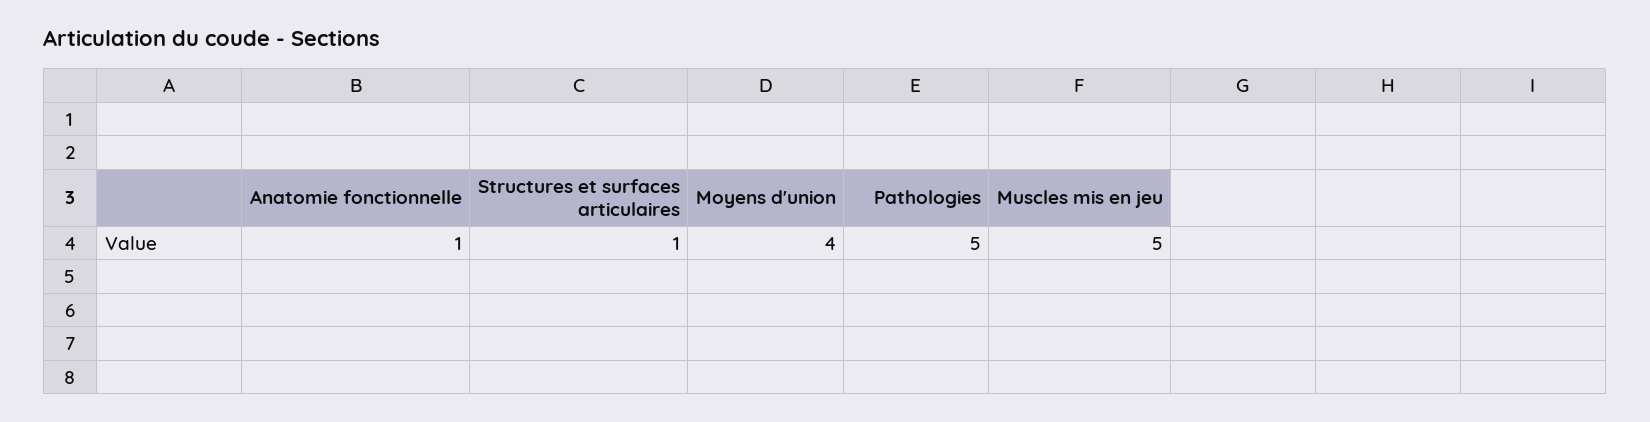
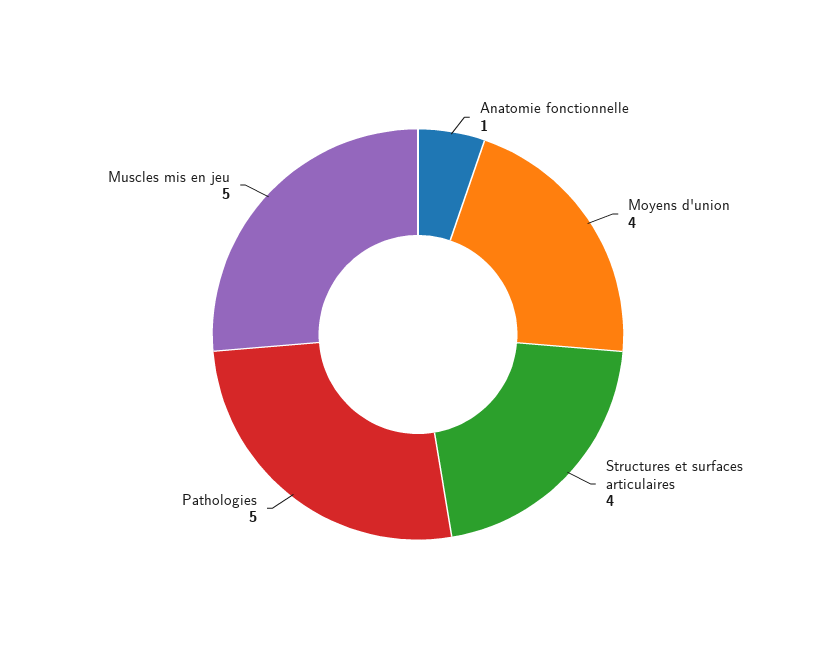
  {
    "Anatomie fonctionnelle": 1,
-   "Structures et surfaces articulaires": 1,
+   "Structures et surfaces articulaires": 4,
    "Moyens d'union": 4,
    "Pathologies": 5,
    "Muscles mis en jeu": 5
  }

